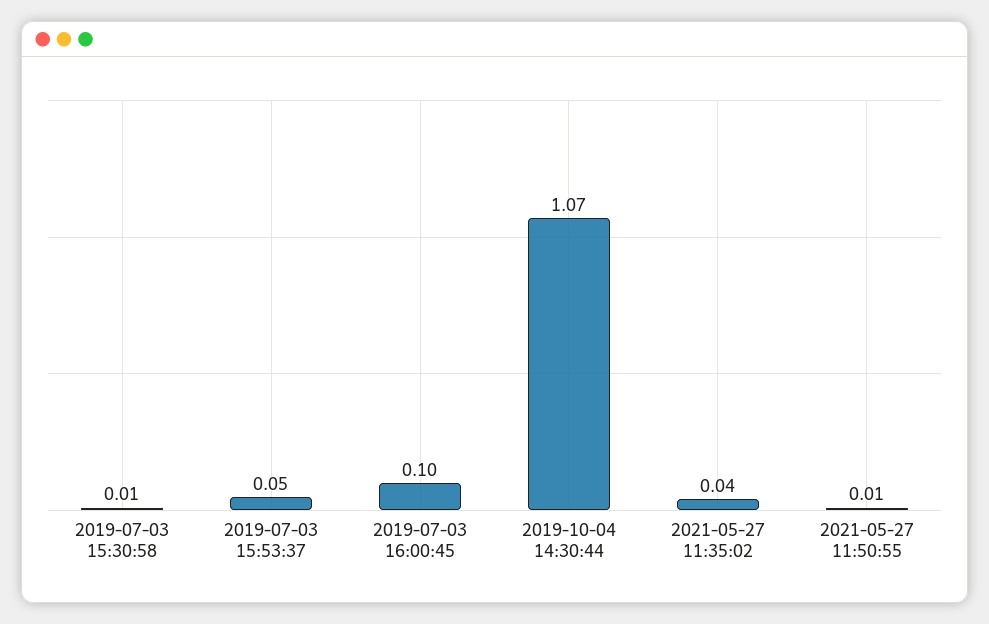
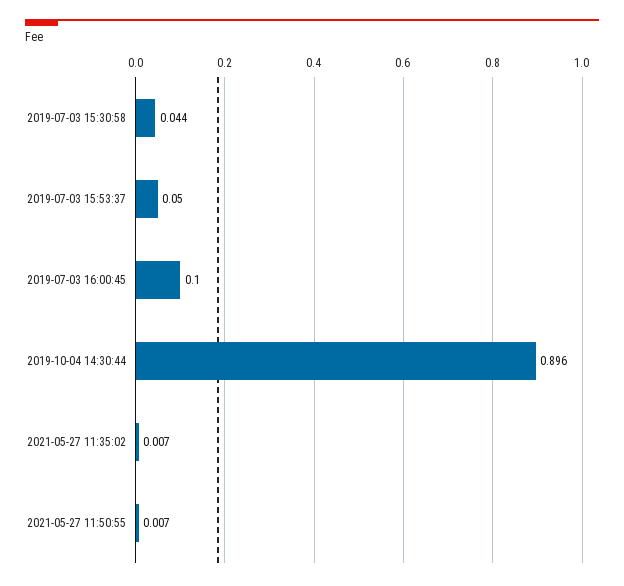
  {
-   "2019-07-03 15:30:58": 0.01,
+   "2019-07-03 15:30:58": 0.044,
    "2019-07-03 15:53:37": 0.05,
    "2019-07-03 16:00:45": 0.1,
-   "2019-10-04 14:30:44": 1.07,
+   "2019-10-04 14:30:44": 0.896,
-   "2021-05-27 11:35:02": 0.04,
+   "2021-05-27 11:35:02": 0.007,
    "2021-05-27 11:50:55": 0.007
  }

